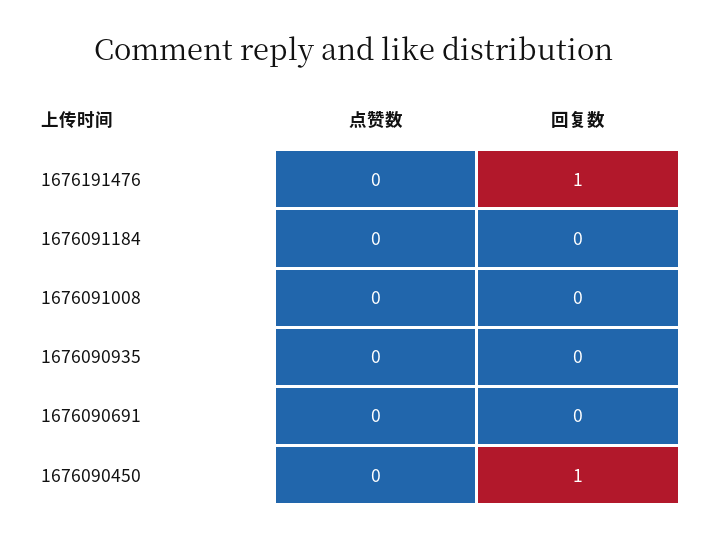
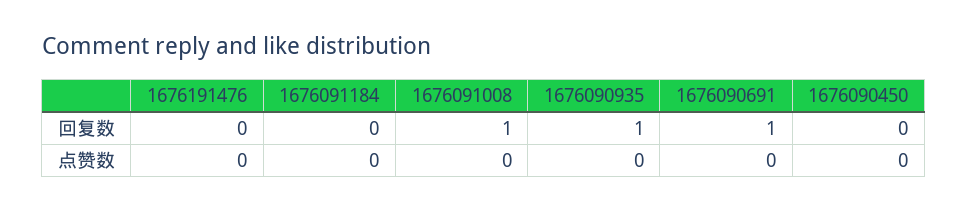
  {
    "点赞数": {
      "1676191476": 0,
      "1676091184": 0,
      "1676091008": 0,
      "1676090935": 0,
      "1676090691": 0,
      "1676090450": 0
    },
    "回复数": {
-     "1676191476": 1,
+     "1676191476": 0,
      "1676091184": 0,
-     "1676091008": 0,
+     "1676091008": 1,
-     "1676090935": 0,
+     "1676090935": 1,
-     "1676090691": 0,
+     "1676090691": 1,
-     "1676090450": 1
+     "1676090450": 0
    }
  }

